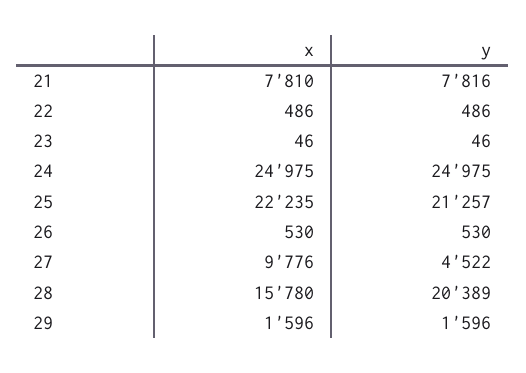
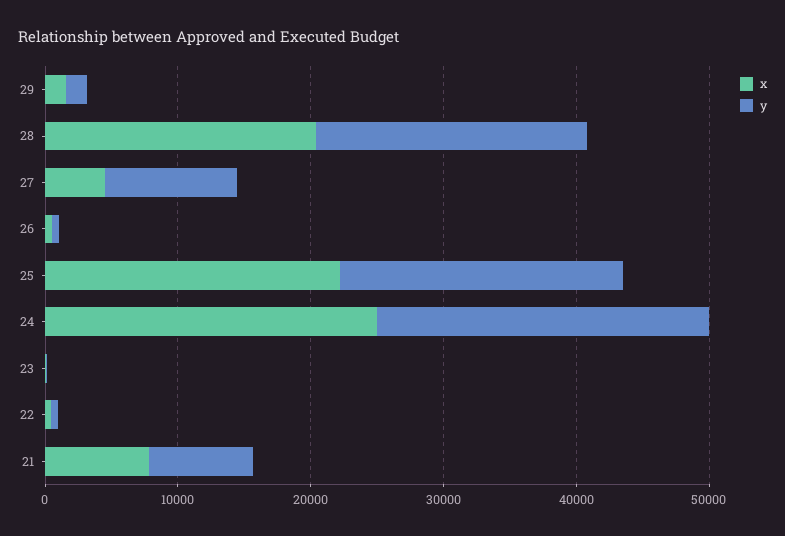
  {
    "x": {
      "21": 7810,
      "22": 486,
      "23": 46,
      "24": 24975,
      "25": 22235,
      "26": 530,
-     "27": 9776,
+     "27": 4000,
-     "28": 15780,
+     "28": 20000,
      "29": 1596
    },
    "y": {
      "21": 7816,
      "22": 486,
      "23": 46,
      "24": 24975,
      "25": 21257,
      "26": 530,
-     "27": 4522,
+     "27": 10000,
      "28": 20389,
      "29": 1596
    }
  }

